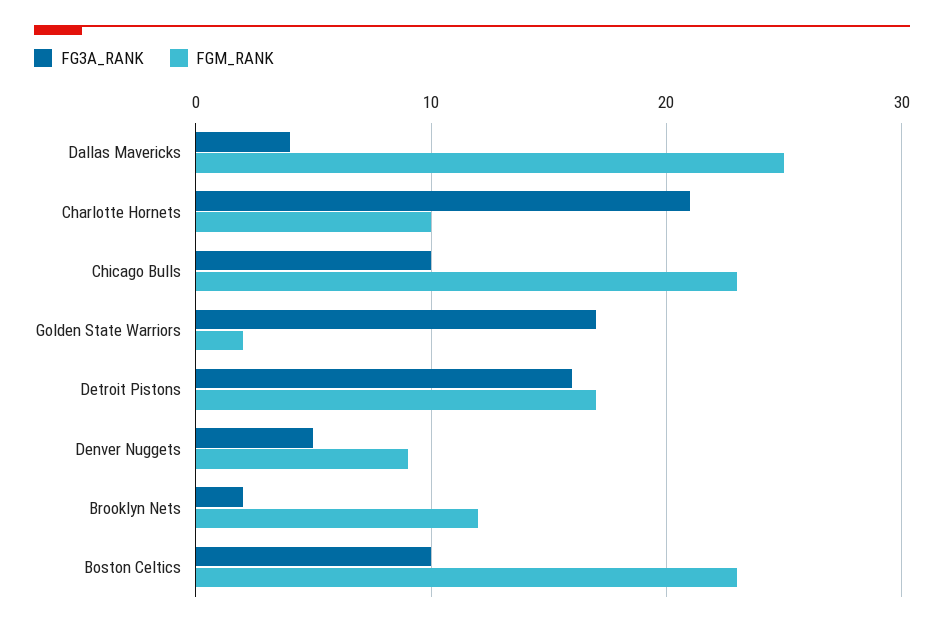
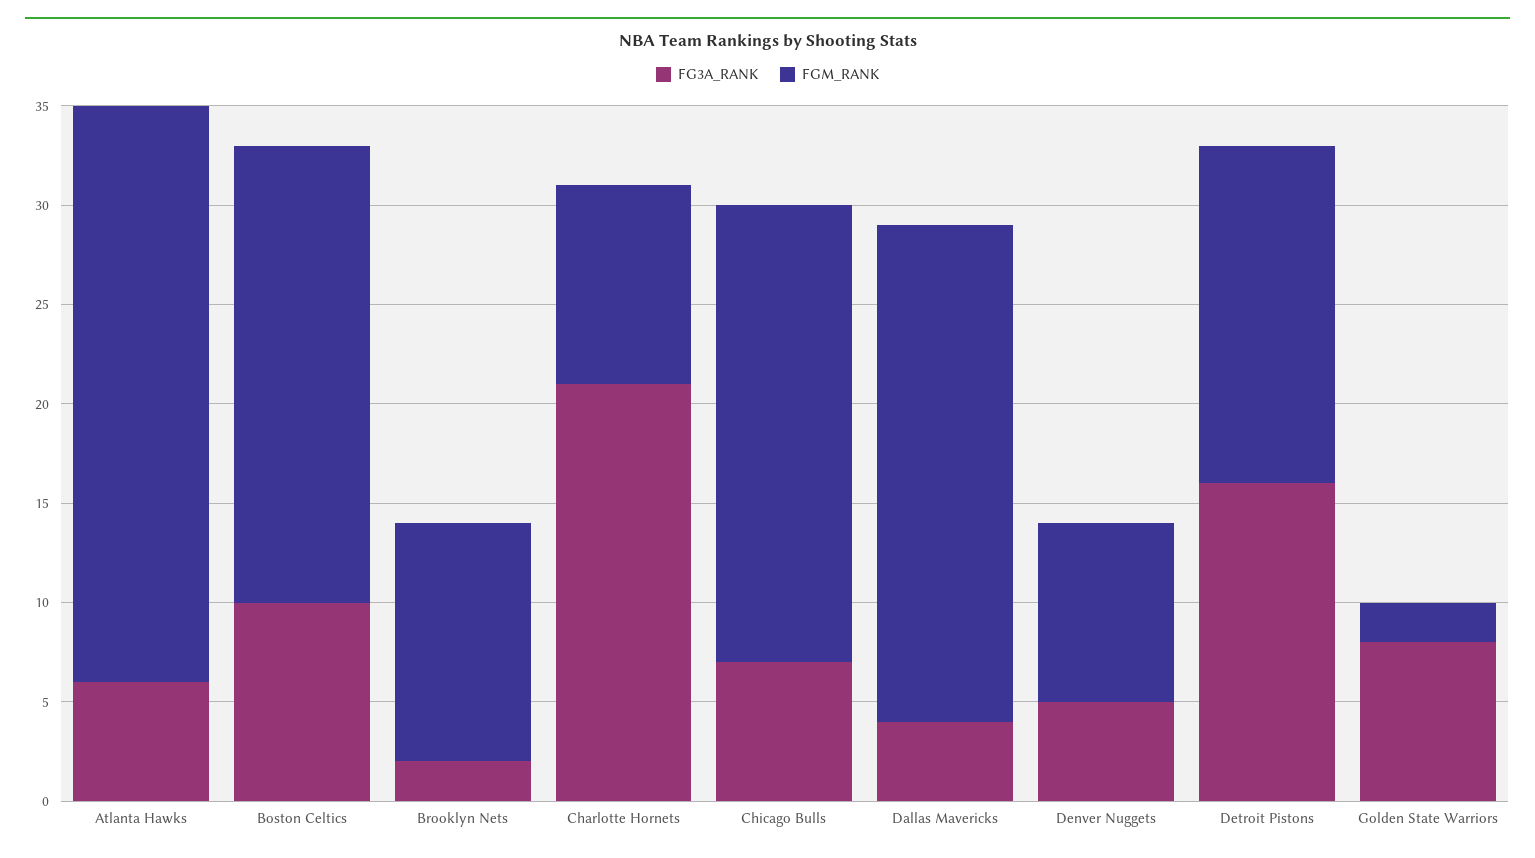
  {
    "FG3A_RANK": {
      "Dallas Mavericks": 4,
      "Charlotte Hornets": 21,
-     "Chicago Bulls": 10,
+     "Chicago Bulls": 7,
-     "Golden State Warriors": 17,
+     "Golden State Warriors": 8,
      "Detroit Pistons": 16,
      "Denver Nuggets": 5,
      "Brooklyn Nets": 2,
-     "Boston Celtics": 10
+     "Boston Celtics": 10,
+     "Atlanta Hawks": 6
    },
    "FGM_RANK": {
      "Dallas Mavericks": 25,
      "Charlotte Hornets": 10,
      "Chicago Bulls": 23,
      "Golden State Warriors": 2,
      "Detroit Pistons": 17,
      "Denver Nuggets": 9,
      "Brooklyn Nets": 12,
-     "Boston Celtics": 23
+     "Boston Celtics": 23,
+     "Atlanta Hawks": 29
    }
  }

